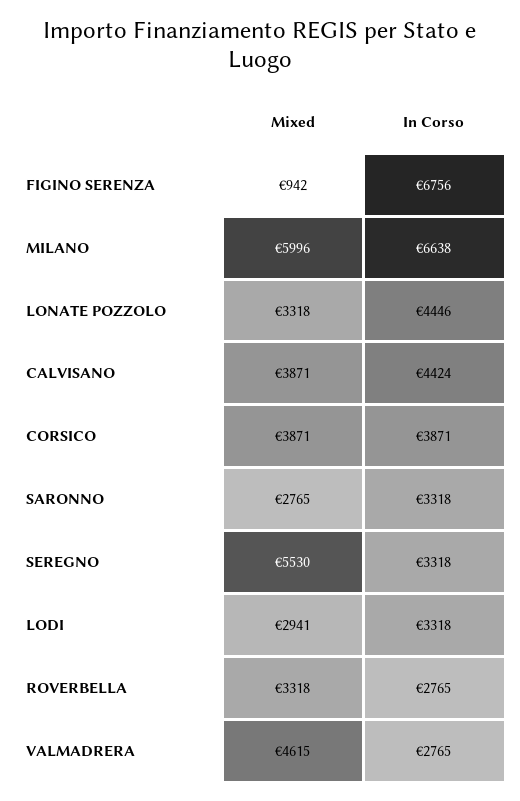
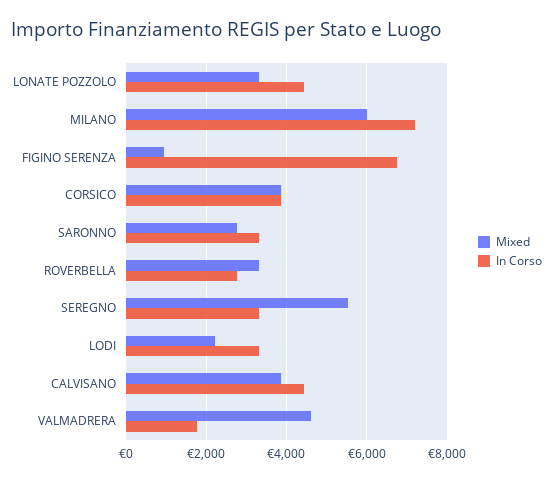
  {
    "Mixed": {
      "FIGINO SERENZA": 942,
      "MILANO": 5996,
      "LONATE POZZOLO": 3318,
      "CALVISANO": 3871,
      "CORSICO": 3871,
      "SARONNO": 2765,
      "SEREGNO": 5530,
-     "LODI": 2941,
+     "LODI": 2200,
      "ROVERBELLA": 3318,
      "VALMADRERA": 4615
    },
    "In Corso": {
      "FIGINO SERENZA": 6756,
-     "MILANO": 6638,
+     "MILANO": 7200,
      "LONATE POZZOLO": 4446,
      "CALVISANO": 4424,
      "CORSICO": 3871,
      "SARONNO": 3318,
      "SEREGNO": 3318,
      "LODI": 3318,
      "ROVERBELLA": 2765,
-     "VALMADRERA": 2765
+     "VALMADRERA": 1800
    }
  }

